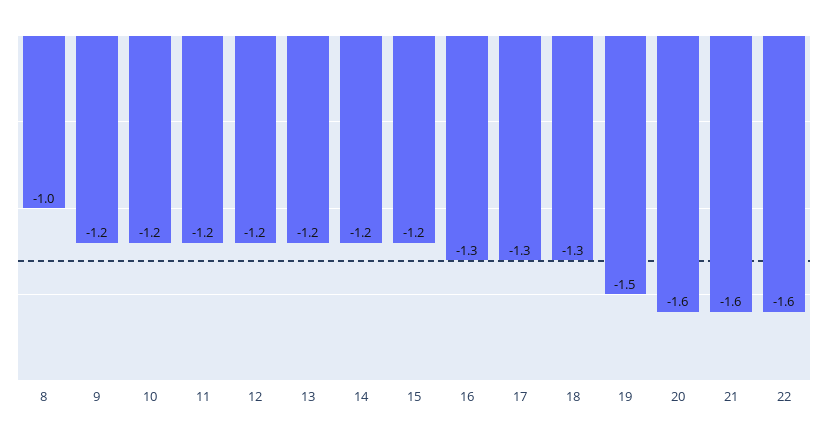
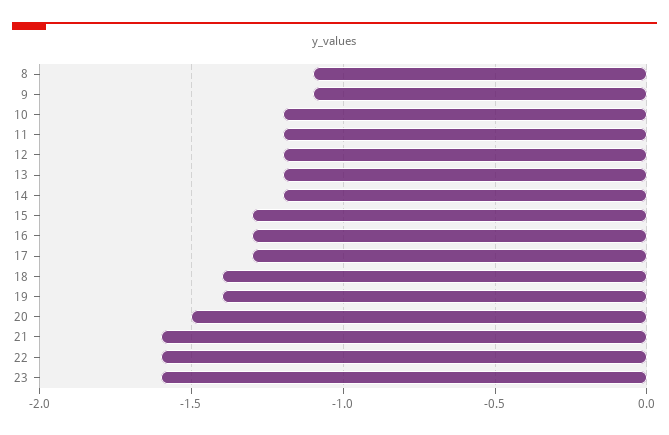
  {
-   "8": -1,
+   "8": -1.1,
-   "9": -1.2,
+   "9": -1.1,
    "10": -1.2,
    "11": -1.2,
    "12": -1.2,
    "13": -1.2,
    "14": -1.2,
-   "15": -1.2,
+   "15": -1.3,
    "16": -1.3,
    "17": -1.3,
-   "18": -1.3,
+   "18": -1.4,
-   "19": -1.5,
+   "19": -1.4,
-   "20": -1.6,
+   "20": -1.5,
    "21": -1.6,
-   "22": -1.6
+   "22": -1.6,
+   "23": -1.6
  }

